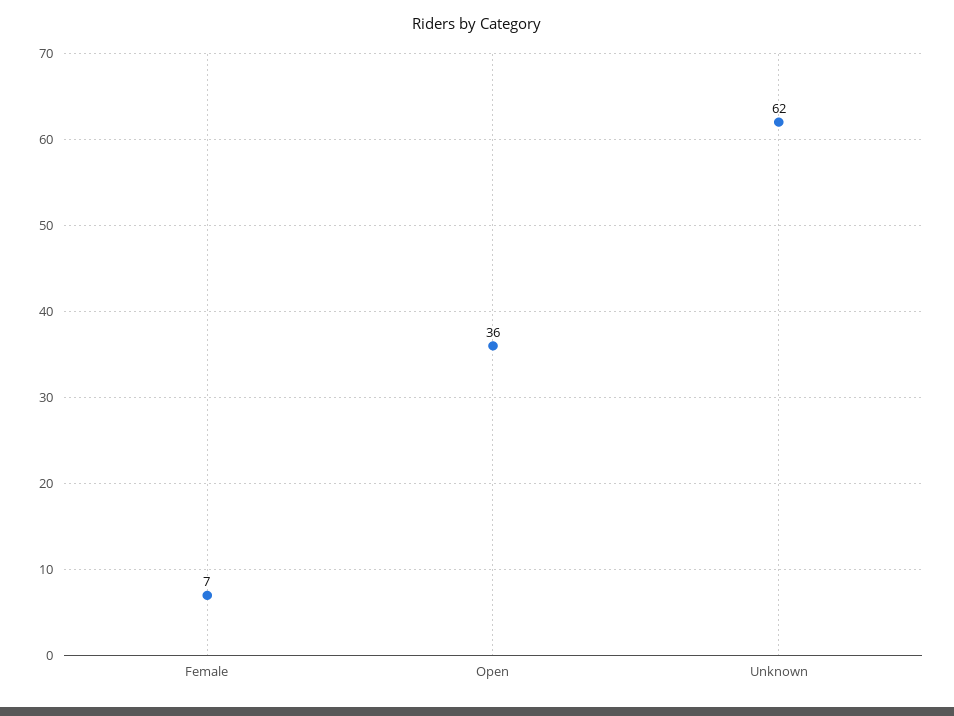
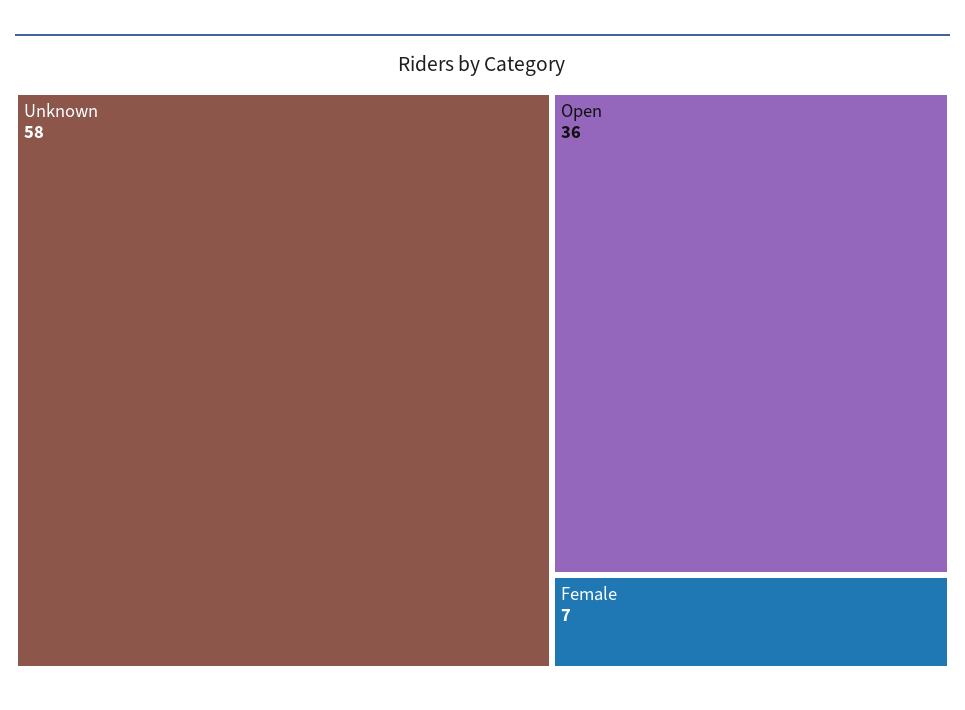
  {
    "Female": 7,
    "Open": 36,
-   "Unknown": 62
+   "Unknown": 58
  }

